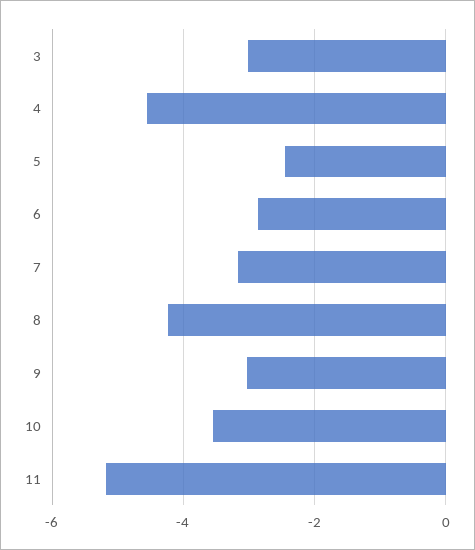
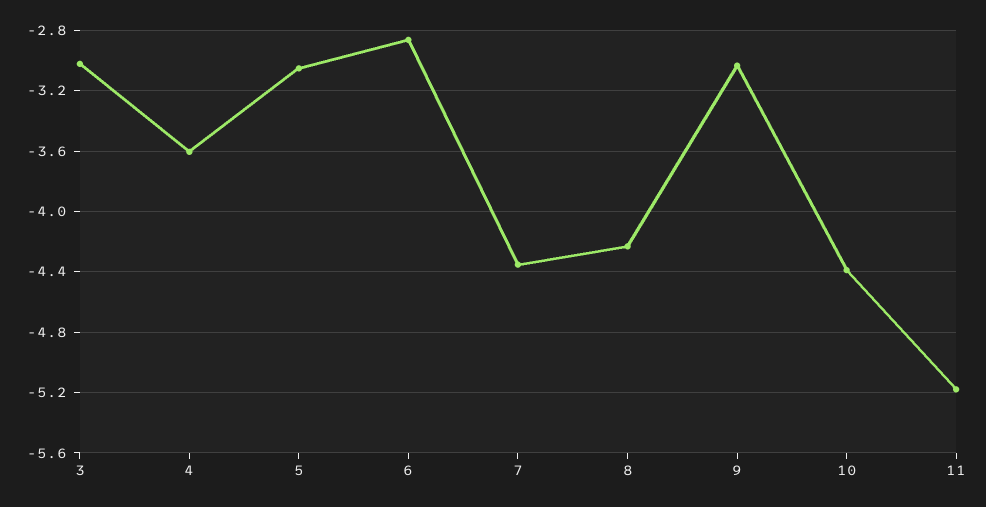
  {
    "3": -3,
-   "4": -4.6,
+   "4": -3.6,
-   "5": -2.4,
+   "5": -3.05,
    "6": -2.85,
-   "7": -3.2,
+   "7": -4.35,
    "8": -4.25,
    "9": -3.05,
-   "10": -3.6,
+   "10": -4.4,
    "11": -5.2
  }

